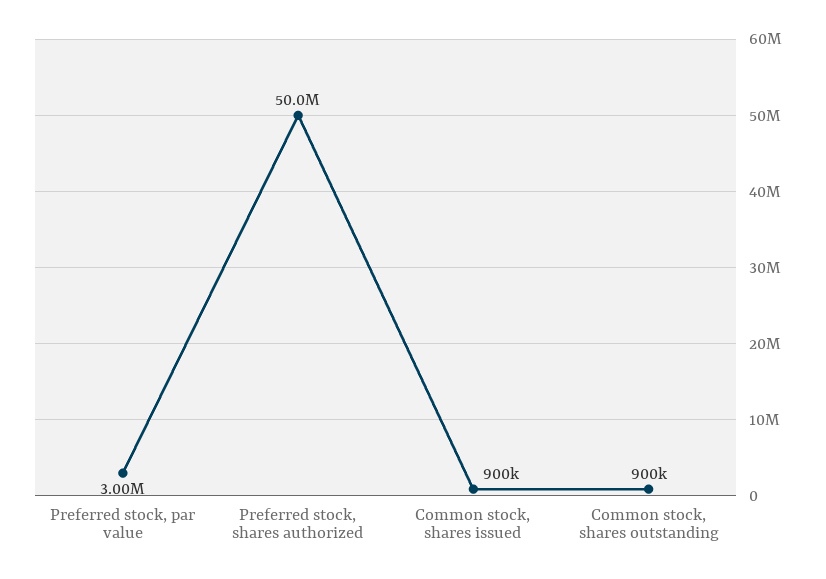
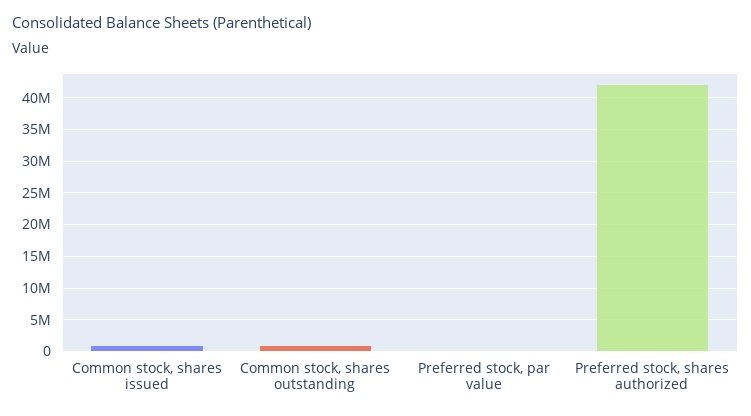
  {
-   "Preferred stock, par value": 3000000,
+   "Preferred stock, par value": 0,
-   "Preferred stock, shares authorized": 50000000,
+   "Preferred stock, shares authorized": 42000000,
    "Common stock, shares issued": 900000,
    "Common stock, shares outstanding": 900000
  }

